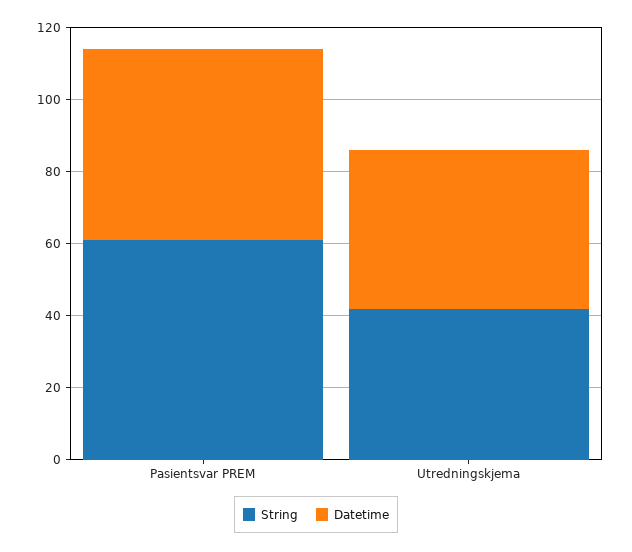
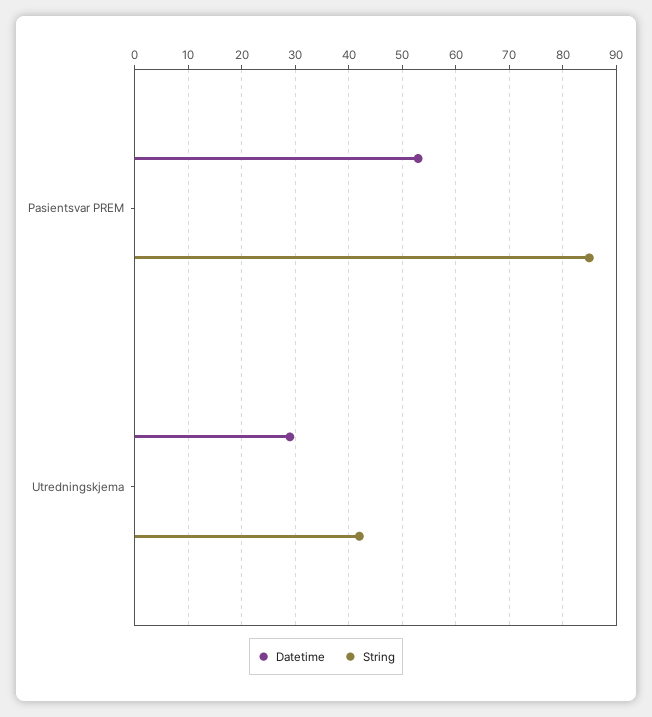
  {
    "String": {
-     "Pasientsvar PREM": 60,
+     "Pasientsvar PREM": 85,
      "Utredningskjema": 40
    },
    "Datetime": {
      "Pasientsvar PREM": 55,
-     "Utredningskjema": 45
+     "Utredningskjema": 30
    }
  }

